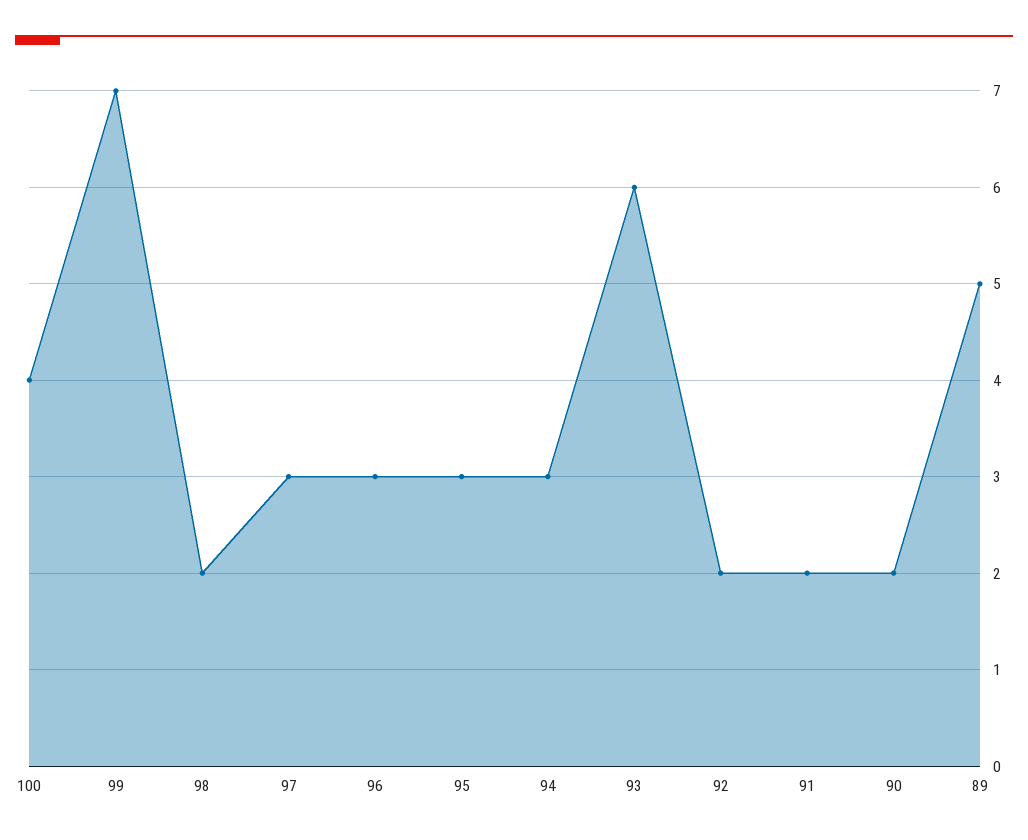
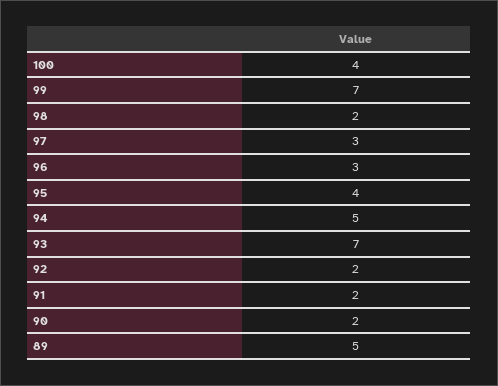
  {
    "100": 4,
    "99": 7,
    "98": 2,
    "97": 3,
    "96": 3,
-   "95": 3,
+   "95": 4,
-   "94": 3,
+   "94": 5,
-   "93": 6,
+   "93": 7,
    "92": 2,
    "91": 2,
    "90": 2,
    "89": 5
  }

